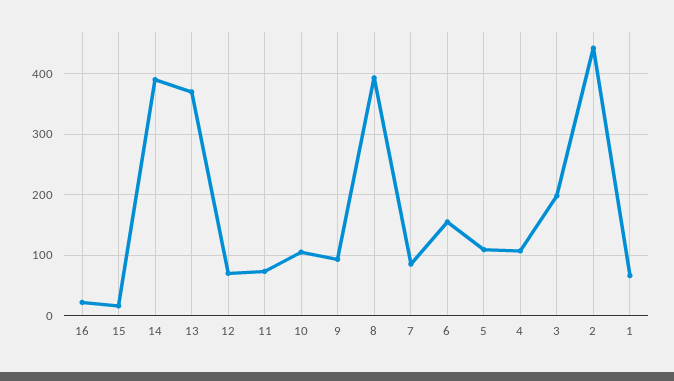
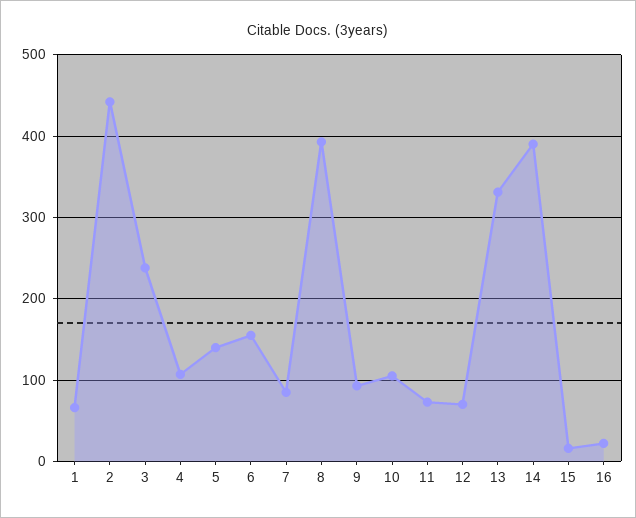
  {
    "16": 20,
    "15": 20,
    "14": 390,
-   "13": 370,
+   "13": 330,
    "12": 70,
    "11": 70,
    "10": 110,
    "9": 90,
    "8": 390,
    "7": 90,
    "6": 160,
-   "5": 110,
+   "5": 140,
    "4": 110,
-   "3": 200,
+   "3": 240,
    "2": 440,
    "1": 70
  }

